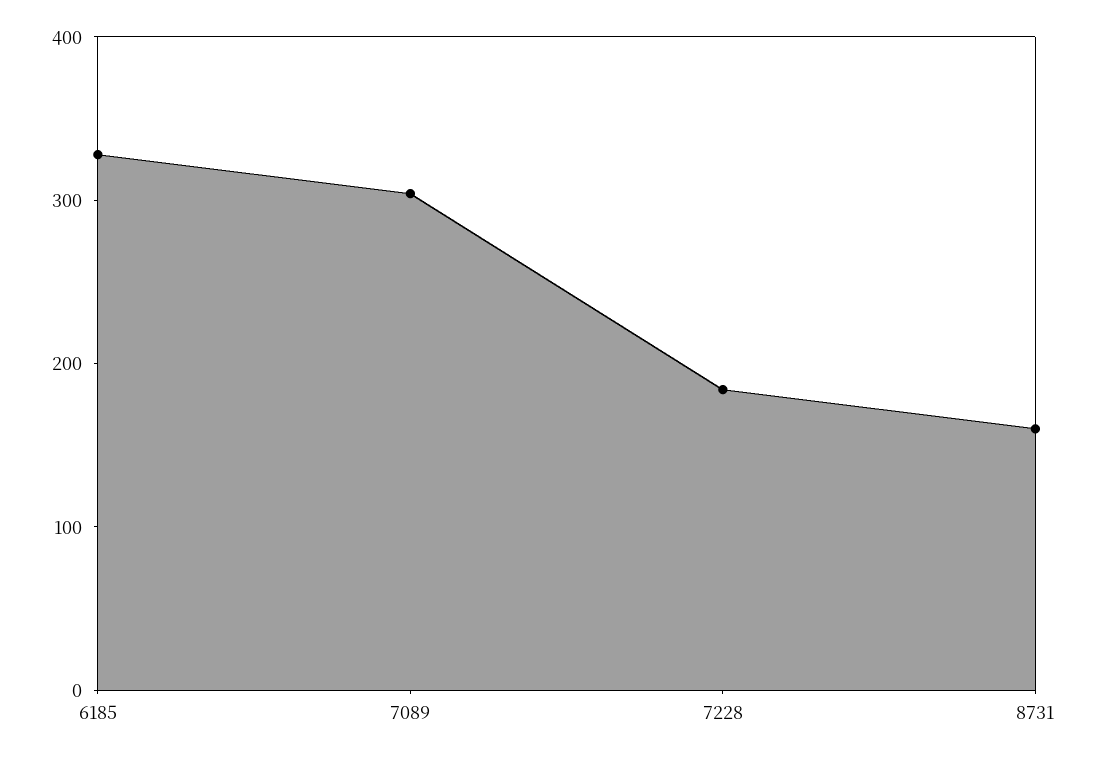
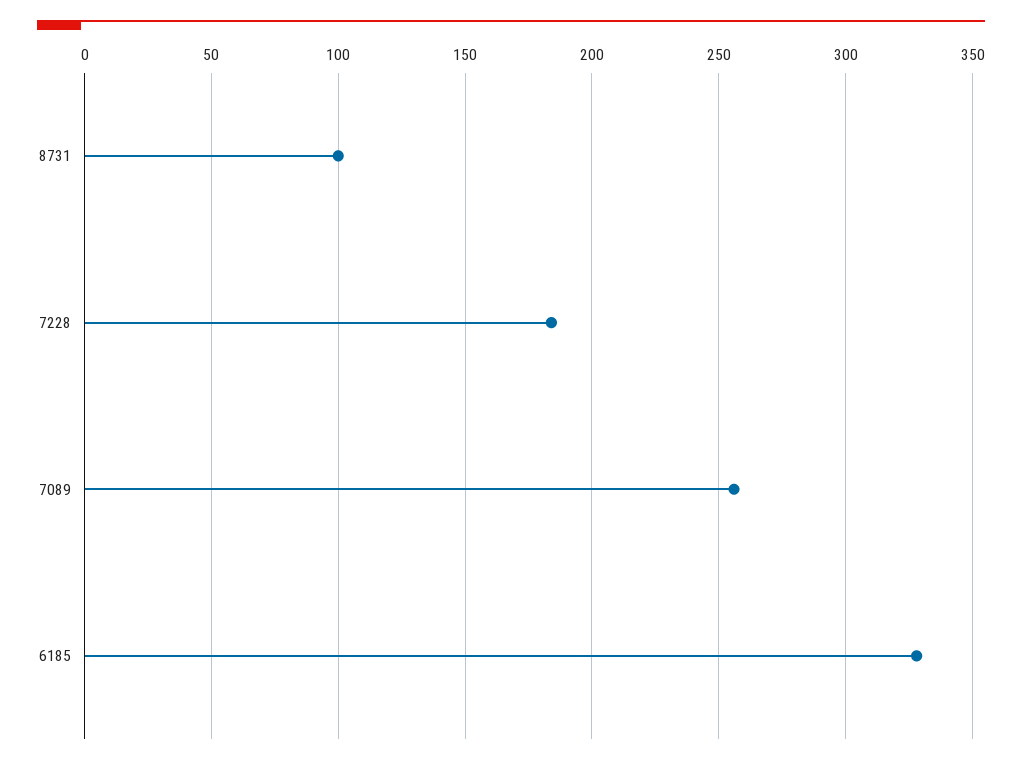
  {
    "6185": 330,
-   "7089": 300,
+   "7089": 255,
    "7228": 185,
-   "8731": 160
+   "8731": 100
  }

